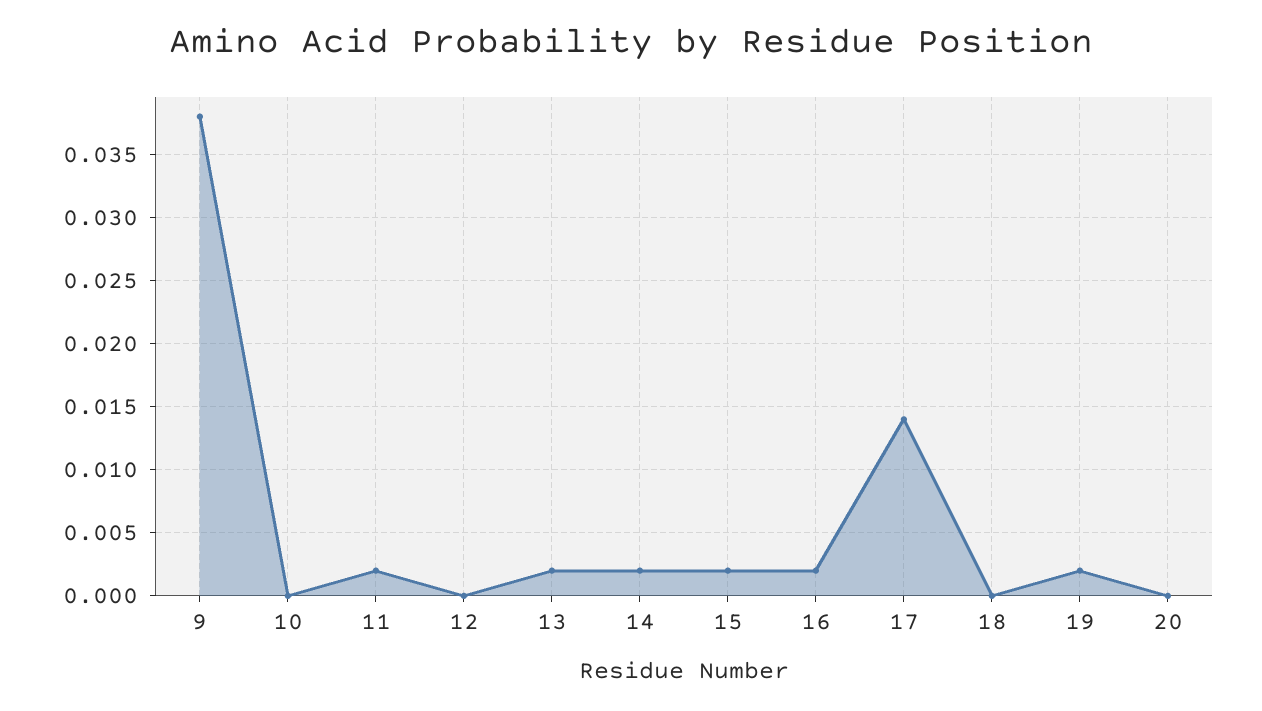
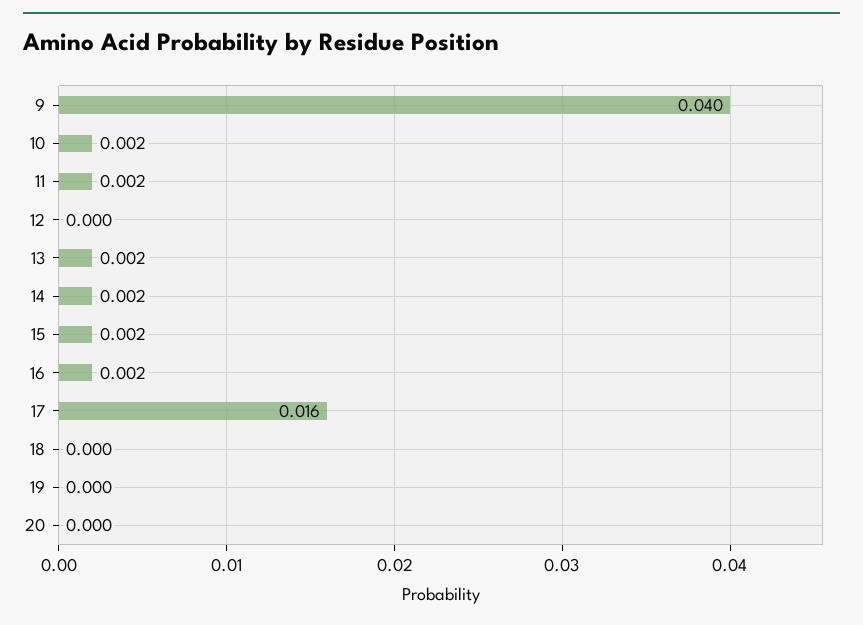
  {
-   "9": 0.038,
+   "9": 0.04,
-   "10": 0,
+   "10": 0.002,
    "11": 0.002,
    "12": 0,
    "13": 0.002,
    "14": 0.002,
    "15": 0.002,
    "16": 0.002,
-   "17": 0.014,
+   "17": 0.016,
    "18": 0,
-   "19": 0.002,
+   "19": 0,
    "20": 0
  }

